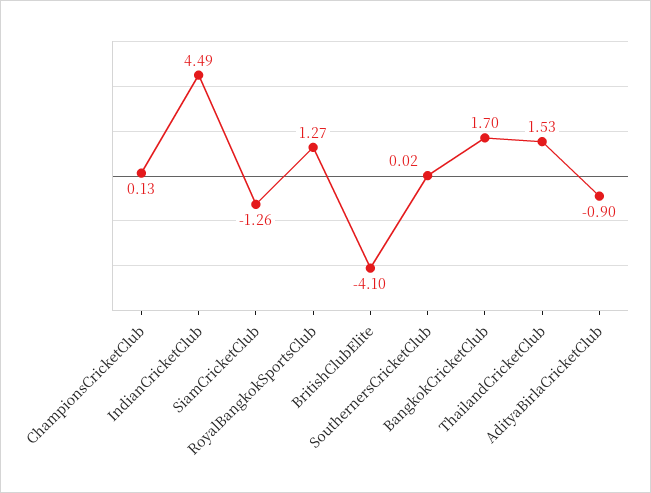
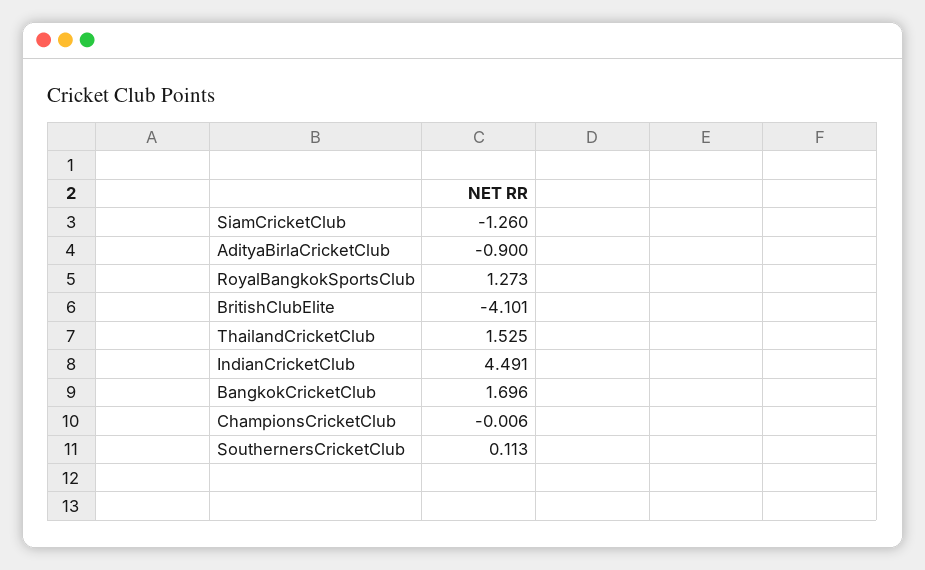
  {
-   "ChampionsCricketClub": 0.13,
+   "ChampionsCricketClub": -0.006,
    "IndianCricketClub": 4.491,
    "SiamCricketClub": -1.26,
    "RoyalBangkokSportsClub": 1.273,
    "BritishClubElite": -4.101,
-   "SouthernersCricketClub": 0.02,
+   "SouthernersCricketClub": 0.113,
    "BangkokCricketClub": 1.696,
    "ThailandCricketClub": 1.525,
    "AdityaBirlaCricketClub": -0.9
  }

